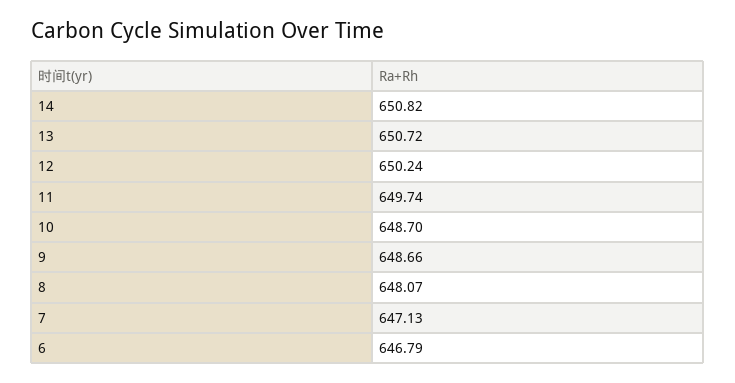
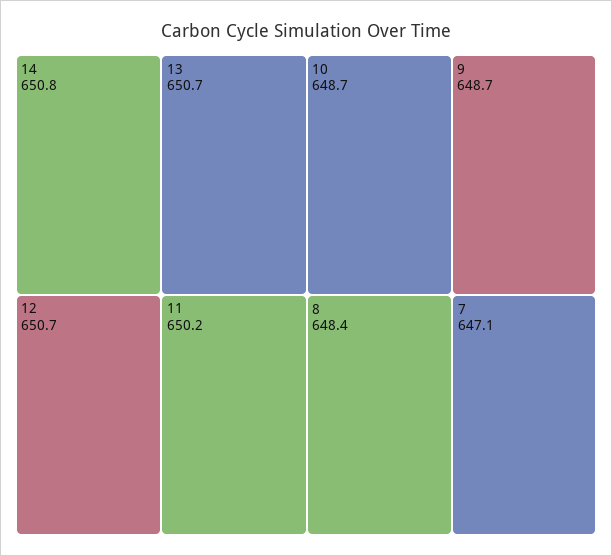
  {
    "14": 650.82,
    "13": 650.72,
-   "12": 650.24,
+   "12": 650.7,
-   "11": 649.74,
+   "11": 650.2,
    "10": 648.7,
    "9": 648.66,
-   "8": 648.07,
+   "8": 648.4,
-   "7": 647.13,
+   "7": 647.13
-   "6": 646.79
  }

